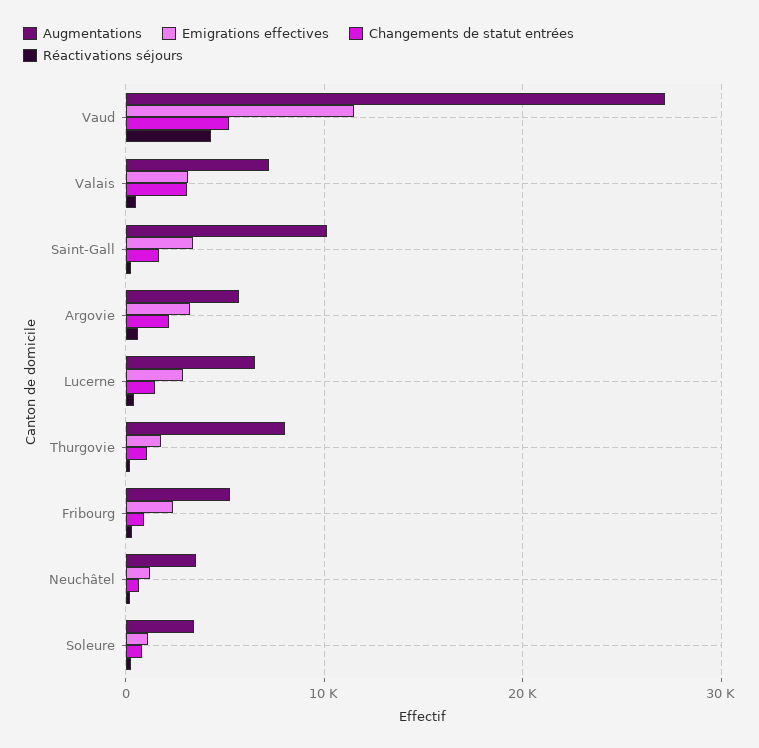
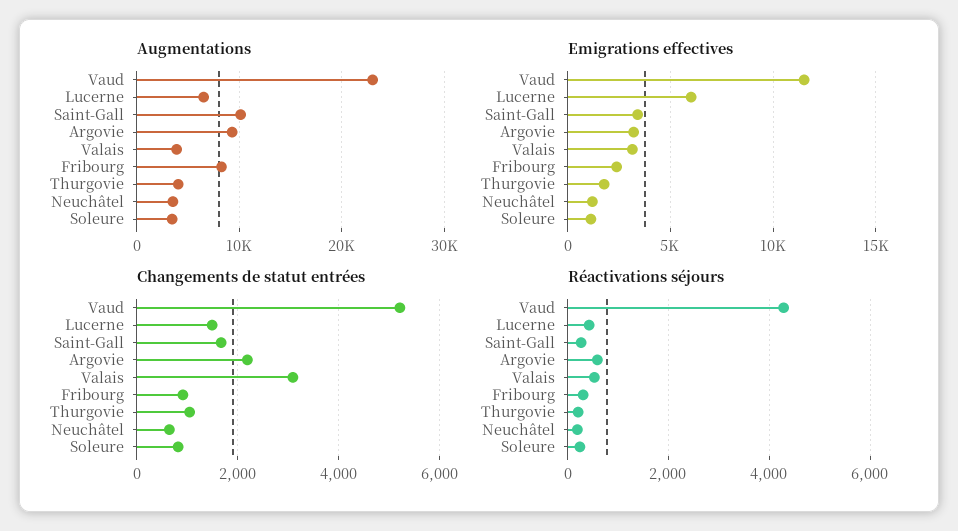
  {
    "Augmentations": {
-     "Vaud": 27000,
+     "Vaud": 23000,
-     "Valais": 7000,
+     "Valais": 4000,
      "Saint-Gall": 10000,
-     "Argovie": 6000,
+     "Argovie": 9000,
      "Lucerne": 7000,
-     "Thurgovie": 8000,
+     "Thurgovie": 4000,
-     "Fribourg": 5000,
+     "Fribourg": 8000,
      "Neuchâtel": 4000,
      "Soleure": 3000
    },
    "Emigrations effectives": {
      "Vaud": 11500,
      "Valais": 3000,
      "Saint-Gall": 3500,
      "Argovie": 3000,
-     "Lucerne": 3000,
+     "Lucerne": 6000,
      "Thurgovie": 2000,
      "Fribourg": 2500,
      "Neuchâtel": 1000,
      "Soleure": 1000
    },
    "Changements de statut entrées": {
      "Vaud": 5200,
      "Valais": 3000,
      "Saint-Gall": 1600,
      "Argovie": 2200,
      "Lucerne": 1400,
      "Thurgovie": 1000,
      "Fribourg": 1000,
      "Neuchâtel": 600,
      "Soleure": 800
    },
    "Réactivations séjours": {
      "Vaud": 4200,
      "Valais": 600,
      "Saint-Gall": 200,
      "Argovie": 600,
      "Lucerne": 400,
      "Thurgovie": 200,
      "Fribourg": 400,
      "Neuchâtel": 200,
      "Soleure": 200
    }
  }

